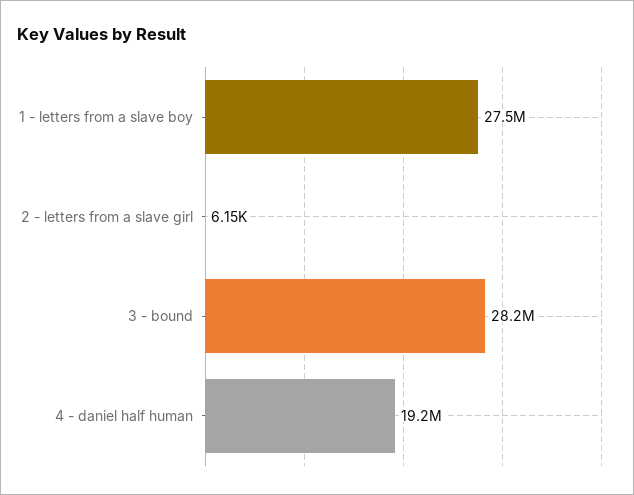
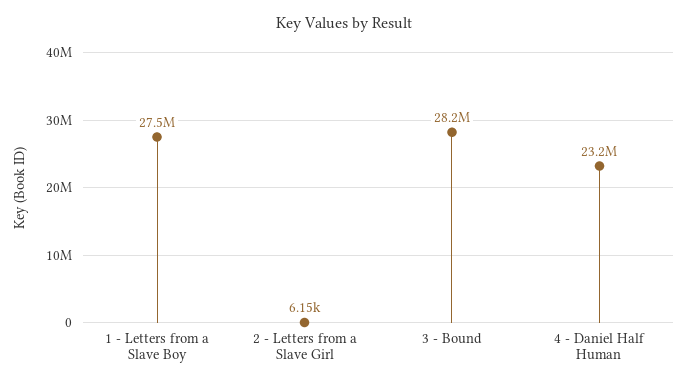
  {
    "1 - letters from a slave boy": 27500000,
    "2 - letters from a slave girl": 6150,
    "3 - bound": 28200000,
-   "4 - daniel half human": 19200000
+   "4 - daniel half human": 23200000
  }

